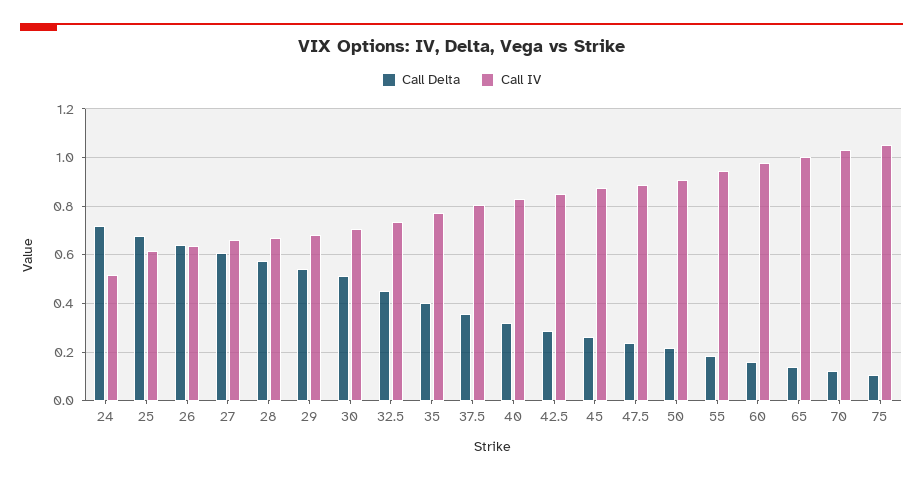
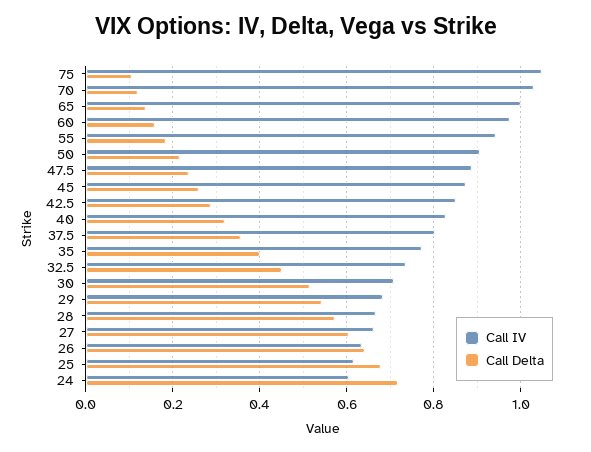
  {
    "Call Delta": {
      "24": 0.72,
      "25": 0.68,
      "26": 0.64,
      "27": 0.6,
      "28": 0.58,
      "29": 0.54,
      "30": 0.52,
      "32.5": 0.46,
      "35": 0.4,
      "37.5": 0.36,
      "40": 0.32,
      "42.5": 0.28,
      "45": 0.26,
      "47.5": 0.24,
      "50": 0.22,
      "55": 0.18,
      "60": 0.16,
      "65": 0.14,
      "70": 0.12,
      "75": 0.1
    },
    "Call IV": {
-     "24": 0.525,
+     "24": 0.6,
      "25": 0.62,
      "26": 0.64,
      "27": 0.66,
      "28": 0.66,
      "29": 0.68,
      "30": 0.7,
      "32.5": 0.74,
      "35": 0.78,
      "37.5": 0.8,
      "40": 0.82,
      "42.5": 0.86,
      "45": 0.88,
      "47.5": 0.88,
      "50": 0.9,
      "55": 0.94,
      "60": 0.98,
      "65": 1,
      "70": 1.04,
      "75": 1.06
    }
  }

